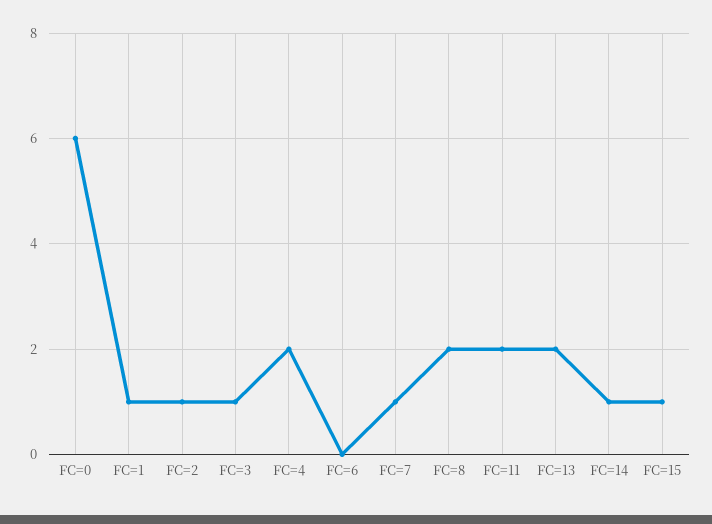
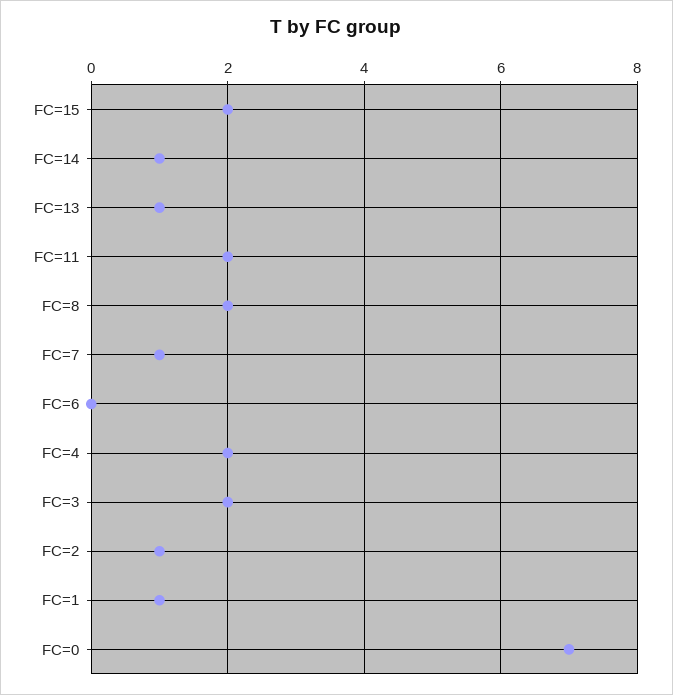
  {
-   "FC=0": 6,
+   "FC=0": 7,
    "FC=1": 1,
    "FC=2": 1,
-   "FC=3": 1,
+   "FC=3": 2,
    "FC=4": 2,
    "FC=6": 0,
    "FC=7": 1,
    "FC=8": 2,
    "FC=11": 2,
-   "FC=13": 2,
+   "FC=13": 1,
    "FC=14": 1,
-   "FC=15": 1
+   "FC=15": 2
  }

